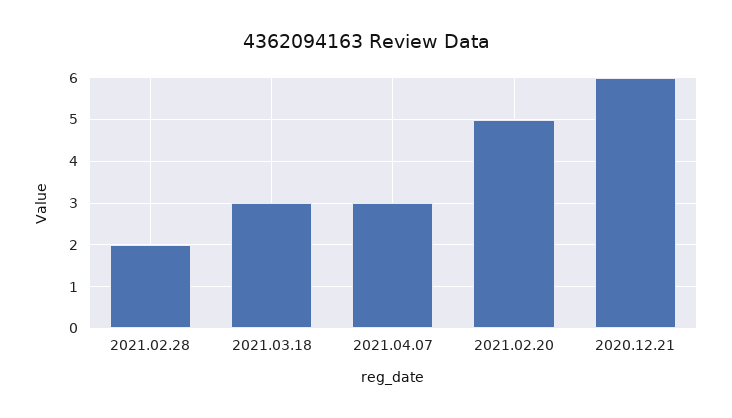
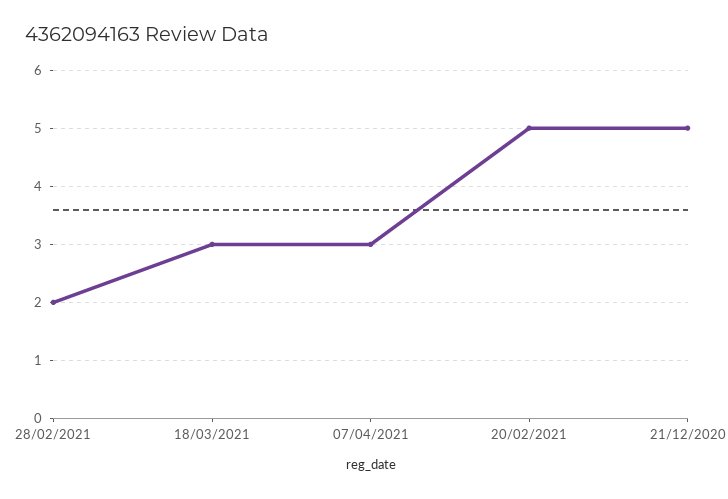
  {
    "2021.02.28": 2,
    "2021.03.18": 3,
    "2021.04.07": 3,
    "2021.02.20": 5,
-   "2020.12.21": 6
+   "2020.12.21": 5
  }

